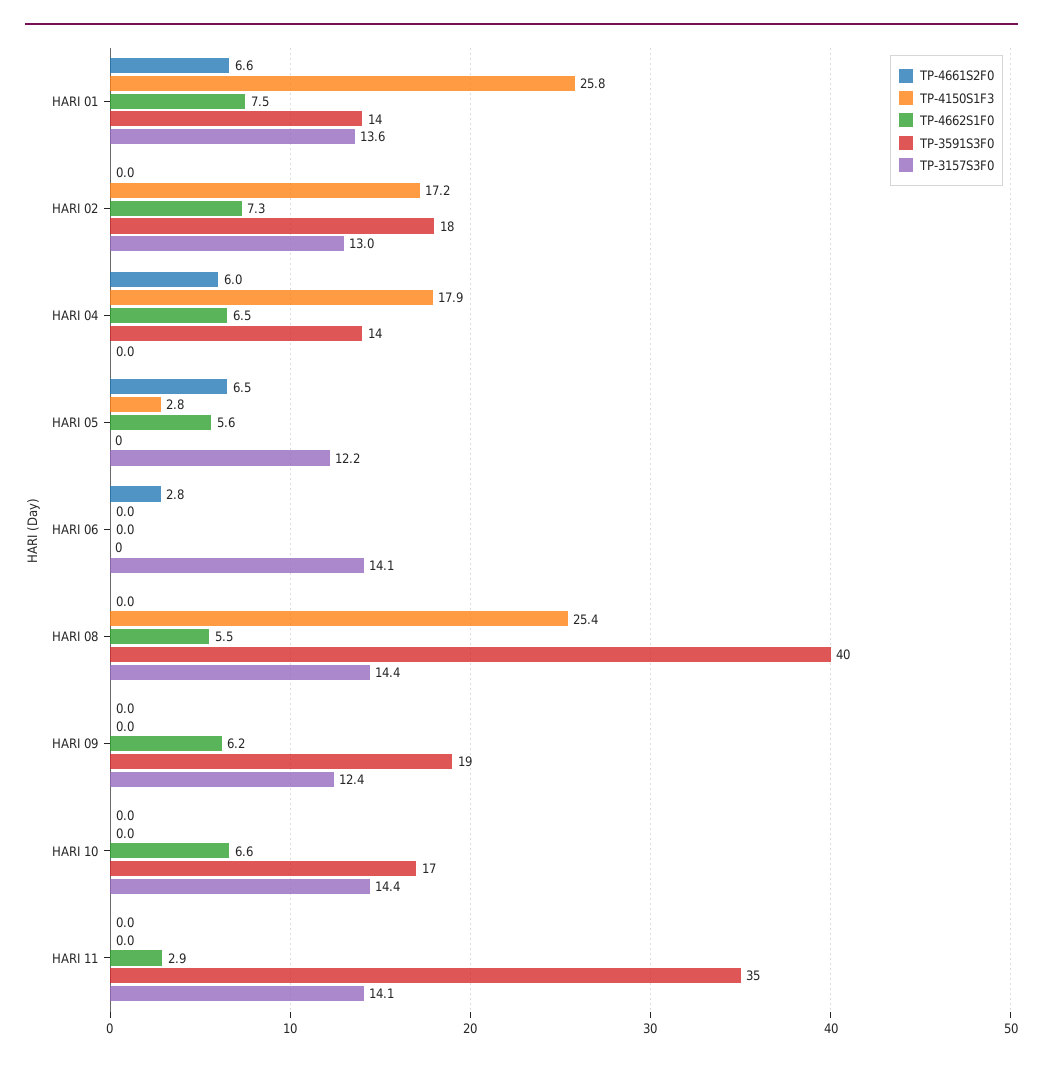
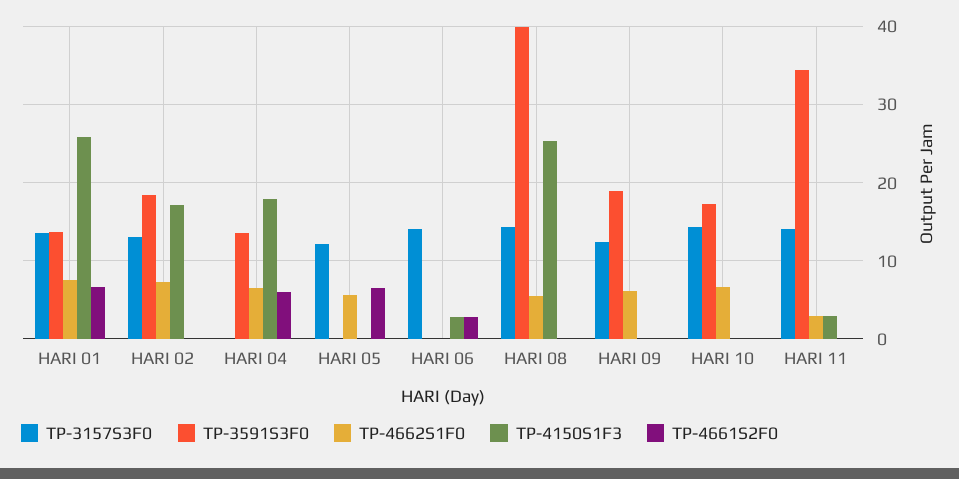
  {
    "TP-4661S2F0": {
      "HARI 01": 6.6,
      "HARI 02": 0,
      "HARI 04": 6,
      "HARI 05": 6.5,
      "HARI 06": 2.8,
      "HARI 08": 0,
      "HARI 09": 0,
      "HARI 10": 0,
      "HARI 11": 0
    },
    "TP-4150S1F3": {
      "HARI 01": 25.8,
      "HARI 02": 17.2,
      "HARI 04": 17.9,
-     "HARI 05": 2.8,
+     "HARI 05": 0,
-     "HARI 06": 0,
+     "HARI 06": 3,
      "HARI 08": 25.4,
      "HARI 09": 0,
      "HARI 10": 0,
-     "HARI 11": 0
+     "HARI 11": 3
    },
    "TP-4662S1F0": {
      "HARI 01": 7.5,
      "HARI 02": 7.3,
      "HARI 04": 6.5,
      "HARI 05": 5.6,
      "HARI 06": 0,
      "HARI 08": 5.5,
      "HARI 09": 6.2,
      "HARI 10": 6.6,
      "HARI 11": 2.9
    },
    "TP-3591S3F0": {
      "HARI 01": 14,
      "HARI 02": 18,
      "HARI 04": 14,
      "HARI 05": 0,
      "HARI 06": 0,
      "HARI 08": 40,
      "HARI 09": 19,
      "HARI 10": 17,
      "HARI 11": 35
    },
    "TP-3157S3F0": {
      "HARI 01": 13.6,
      "HARI 02": 13,
      "HARI 04": 0,
      "HARI 05": 12.2,
      "HARI 06": 14.1,
      "HARI 08": 14.4,
      "HARI 09": 12.4,
      "HARI 10": 14.4,
      "HARI 11": 14.1
    }
  }

